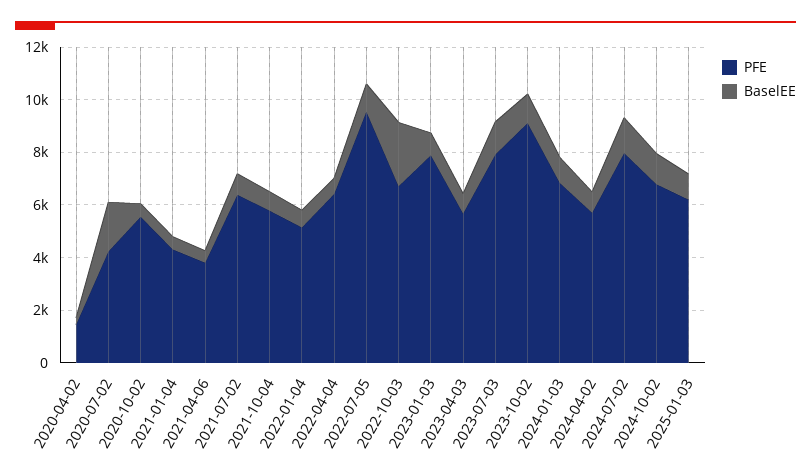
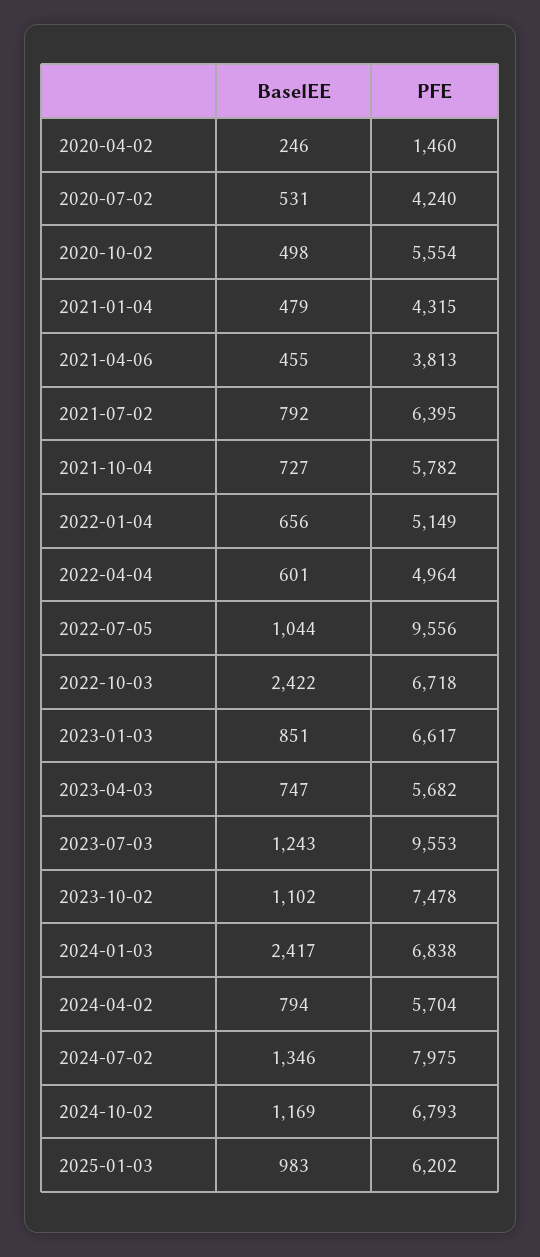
  {
    "PFE": {
      "2020-04-02": 1460,
      "2020-07-02": 4240,
      "2020-10-02": 5554,
      "2021-01-04": 4315,
      "2021-04-06": 3813,
      "2021-07-02": 6395,
      "2021-10-04": 5782,
      "2022-01-04": 5149,
-     "2022-04-04": 6500,
+     "2022-04-04": 4964,
      "2022-07-05": 9556,
      "2022-10-03": 6718,
-     "2023-01-03": 8000,
+     "2023-01-03": 6617,
      "2023-04-03": 5682,
-     "2023-07-03": 8000,
+     "2023-07-03": 9553,
-     "2023-10-02": 9000,
+     "2023-10-02": 7478,
      "2024-01-03": 6838,
      "2024-04-02": 5704,
      "2024-07-02": 7975,
      "2024-10-02": 6793,
      "2025-01-03": 6202
    },
    "BaselEE": {
      "2020-04-02": 246,
-     "2020-07-02": 2000,
+     "2020-07-02": 531,
      "2020-10-02": 498,
      "2021-01-04": 479,
      "2021-04-06": 455,
      "2021-07-02": 792,
      "2021-10-04": 727,
      "2022-01-04": 656,
      "2022-04-04": 601,
      "2022-07-05": 1044,
      "2022-10-03": 2422,
      "2023-01-03": 851,
      "2023-04-03": 747,
      "2023-07-03": 1243,
      "2023-10-02": 1102,
-     "2024-01-03": 1000,
+     "2024-01-03": 2417,
      "2024-04-02": 794,
      "2024-07-02": 1346,
      "2024-10-02": 1169,
      "2025-01-03": 983
    }
  }

